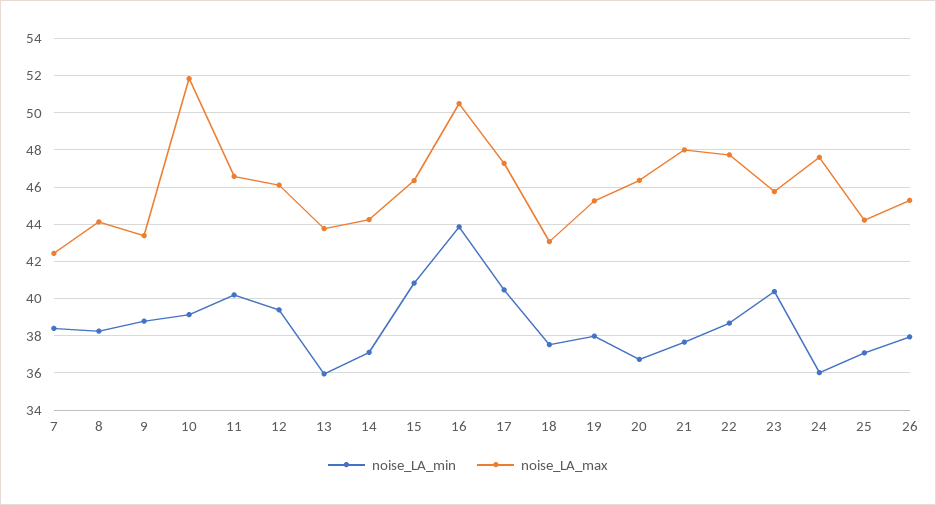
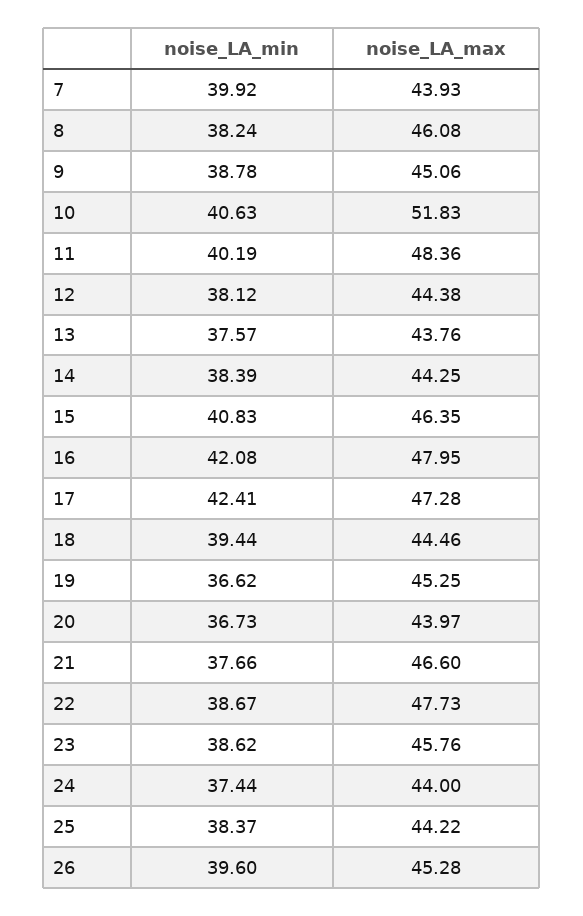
  {
    "noise_LA_min": {
-     "7": 38.5,
+     "7": 39.92,
      "8": 38.24,
      "9": 38.78,
-     "10": 39,
+     "10": 40.63,
      "11": 40.19,
-     "12": 39.5,
+     "12": 38.12,
-     "13": 36,
+     "13": 37.57,
-     "14": 37,
+     "14": 38.39,
      "15": 40.83,
-     "16": 44,
+     "16": 42.08,
-     "17": 40.5,
+     "17": 42.41,
-     "18": 37.5,
+     "18": 39.44,
-     "19": 38,
+     "19": 36.62,
      "20": 36.73,
      "21": 37.66,
      "22": 38.67,
-     "23": 40.5,
+     "23": 38.62,
-     "24": 36,
+     "24": 37.44,
-     "25": 37,
+     "25": 38.37,
-     "26": 38
+     "26": 39.6
    },
    "noise_LA_max": {
-     "7": 42.5,
+     "7": 43.93,
-     "8": 44,
+     "8": 46.08,
-     "9": 43.5,
+     "9": 45.06,
      "10": 51.83,
-     "11": 46.5,
+     "11": 48.36,
-     "12": 46,
+     "12": 44.38,
      "13": 43.76,
      "14": 44.25,
      "15": 46.35,
-     "16": 50.5,
+     "16": 47.95,
      "17": 47.28,
-     "18": 43,
+     "18": 44.46,
      "19": 45.25,
-     "20": 46.5,
+     "20": 43.97,
-     "21": 48,
+     "21": 46.6,
      "22": 47.73,
      "23": 45.76,
-     "24": 47.5,
+     "24": 44,
      "25": 44.22,
      "26": 45.28
    }
  }

